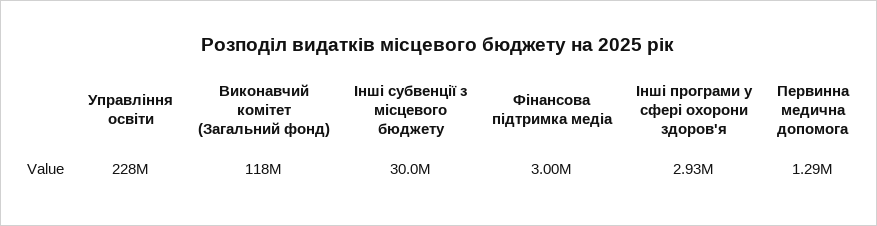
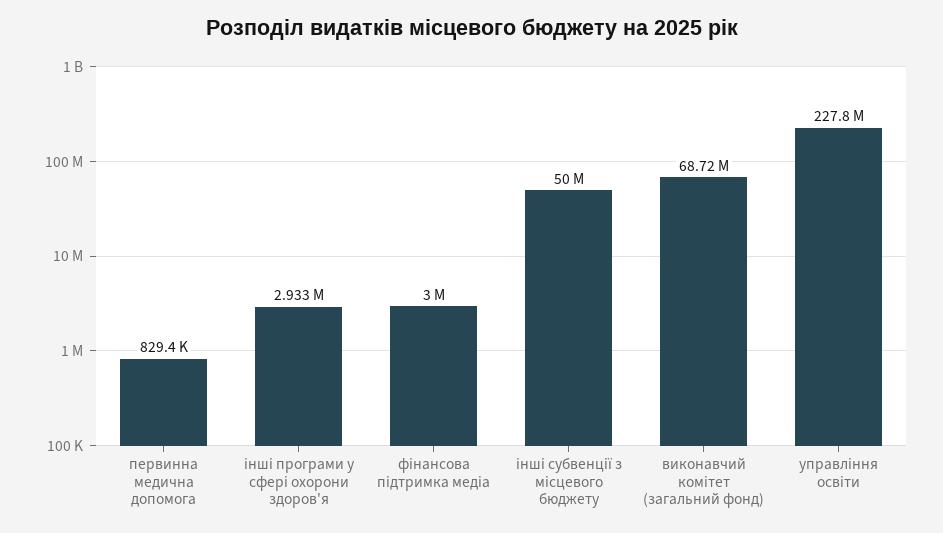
  {
    "Управління освіти": 227800000,
-   "Виконавчий комітет (Загальний фонд)": 118000000,
+   "Виконавчий комітет (Загальний фонд)": 68720000,
-   "Інші субвенції з місцевого бюджету": 30000000,
+   "Інші субвенції з місцевого бюджету": 50000000,
    "Фінансова підтримка медіа": 3000000,
    "Інші програми у сфері охорони здоров'я": 2933000,
-   "Первинна медична допомога": 1290000
+   "Первинна медична допомога": 829400
  }

